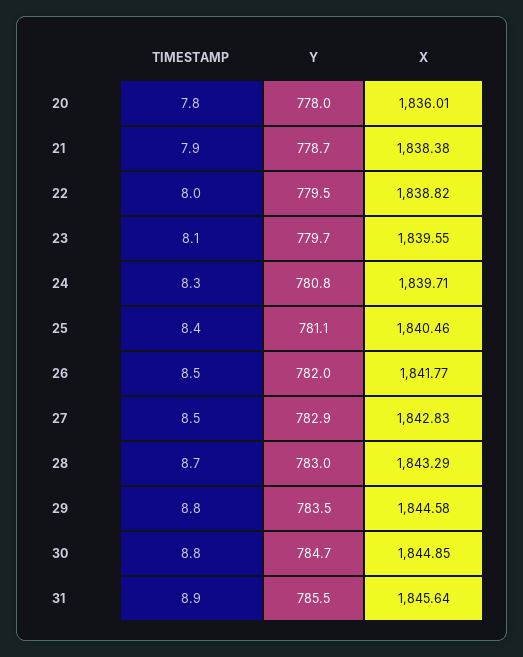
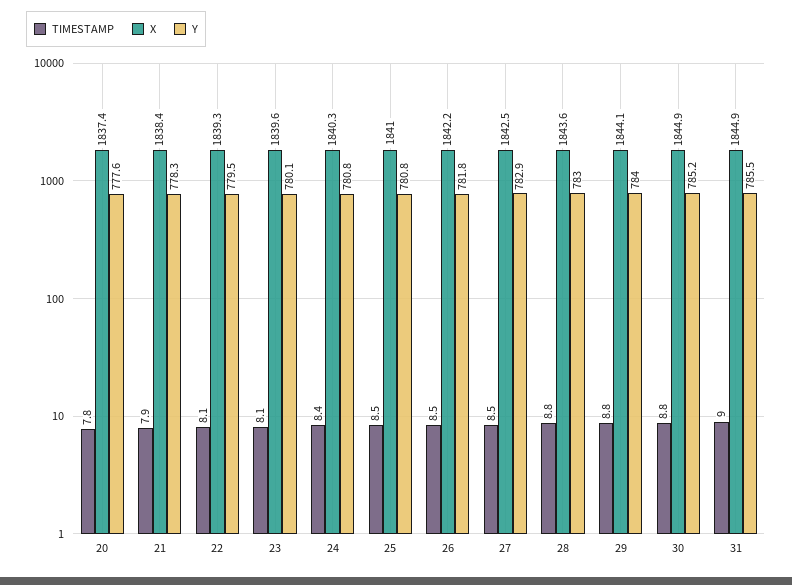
  {
    "TIMESTAMP": {
      "20": 7.8,
      "21": 7.9,
-     "22": 8,
+     "22": 8.1,
      "23": 8.1,
-     "24": 8.3,
+     "24": 8.4,
-     "25": 8.4,
+     "25": 8.5,
      "26": 8.5,
      "27": 8.5,
-     "28": 8.7,
+     "28": 8.8,
      "29": 8.8,
      "30": 8.8,
-     "31": 8.9
+     "31": 9
    },
    "Y": {
-     "20": 778,
+     "20": 777.6,
-     "21": 778.7,
+     "21": 778.3,
      "22": 779.5,
-     "23": 779.7,
+     "23": 780.1,
      "24": 780.8,
-     "25": 781.1,
+     "25": 780.8,
-     "26": 782,
+     "26": 781.8,
      "27": 782.9,
      "28": 783,
-     "29": 783.5,
+     "29": 784,
-     "30": 784.7,
+     "30": 785.2,
      "31": 785.5
    },
    "X": {
-     "20": 1836.01,
+     "20": 1837.4,
      "21": 1838.38,
-     "22": 1838.82,
+     "22": 1839.3,
      "23": 1839.55,
-     "24": 1839.71,
+     "24": 1840.3,
-     "25": 1840.46,
+     "25": 1841,
-     "26": 1841.77,
+     "26": 1842.2,
-     "27": 1842.83,
+     "27": 1842.5,
-     "28": 1843.29,
+     "28": 1843.6,
-     "29": 1844.58,
+     "29": 1844.1,
      "30": 1844.85,
-     "31": 1845.64
+     "31": 1844.9
    }
  }

